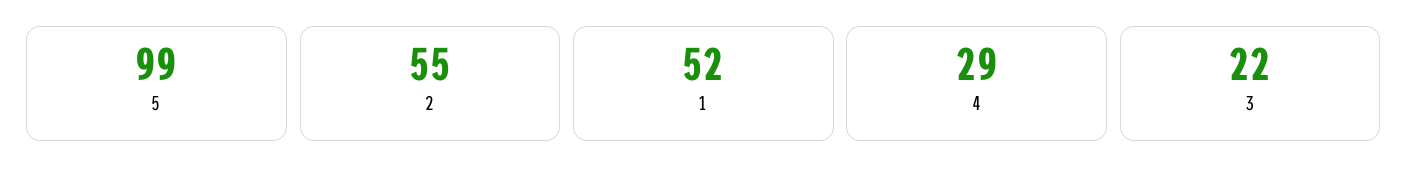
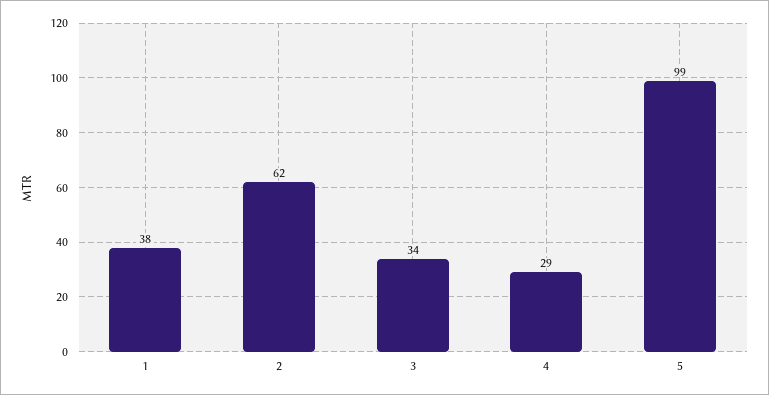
  {
    "5": 99,
-   "2": 55,
+   "2": 62,
-   "1": 52,
+   "1": 38,
    "4": 29,
-   "3": 22
+   "3": 34
  }

